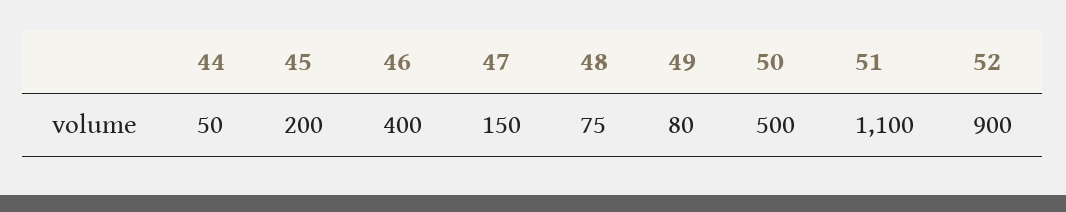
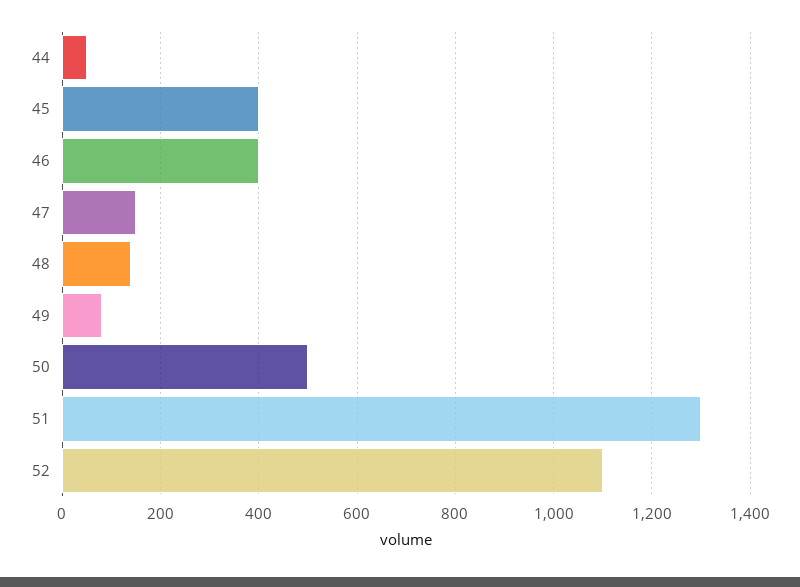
  {
    "44": 50,
-   "45": 200,
+   "45": 400,
    "46": 400,
    "47": 150,
-   "48": 75,
+   "48": 140,
    "49": 80,
    "50": 500,
-   "51": 1100,
+   "51": 1300,
-   "52": 900
+   "52": 1100
  }

